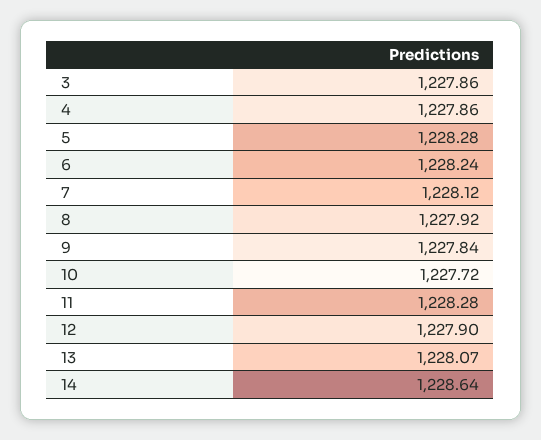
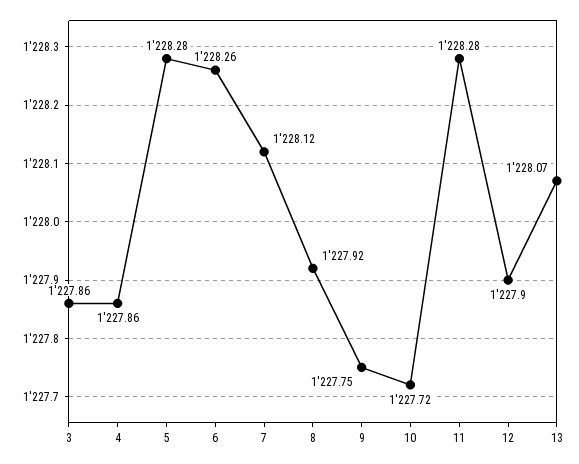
  {
    "3": 1227.86,
    "4": 1227.86,
    "5": 1228.28,
-   "6": 1228.24,
+   "6": 1228.26,
    "7": 1228.12,
    "8": 1227.92,
-   "9": 1227.84,
+   "9": 1227.75,
    "10": 1227.72,
    "11": 1228.28,
    "12": 1227.9,
-   "13": 1228.07,
+   "13": 1228.07
-   "14": 1228.64
  }

